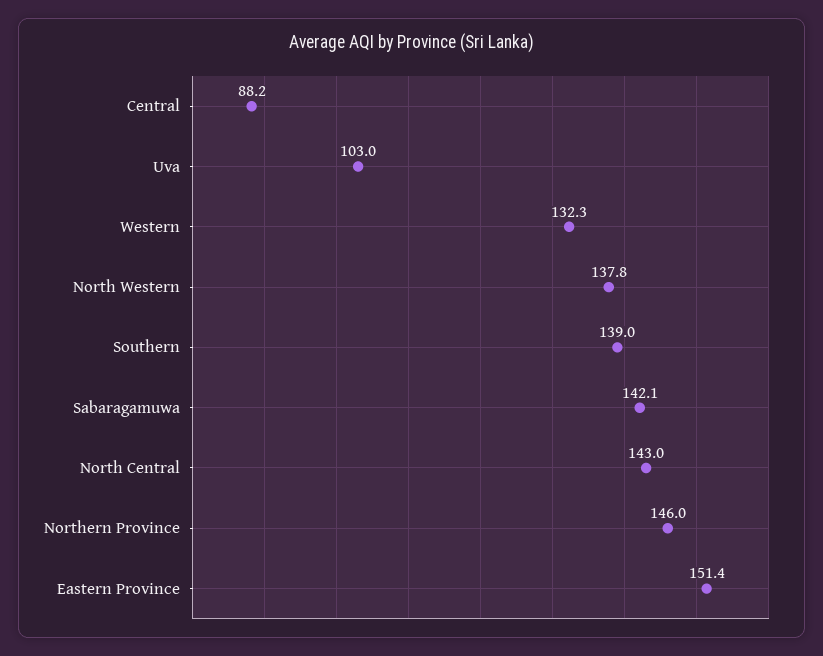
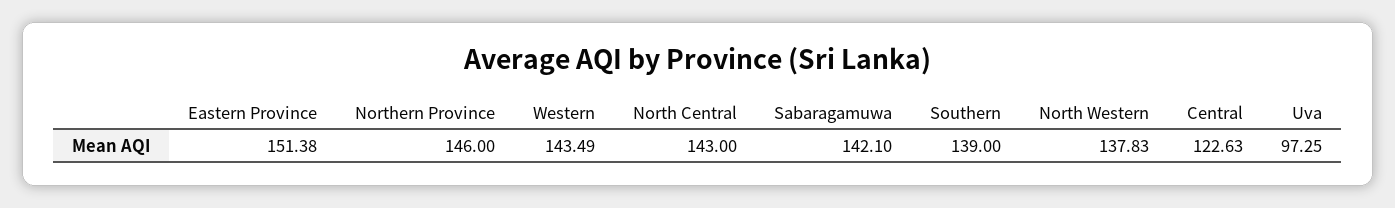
  {
-   "Central": 88.2,
+   "Central": 122.63,
-   "Uva": 103,
+   "Uva": 97.25,
-   "Western": 132.3,
+   "Western": 143.49,
    "North Western": 137.83,
    "Southern": 139,
    "Sabaragamuwa": 142.1,
    "North Central": 143,
    "Northern Province": 146,
    "Eastern Province": 151.38
  }

